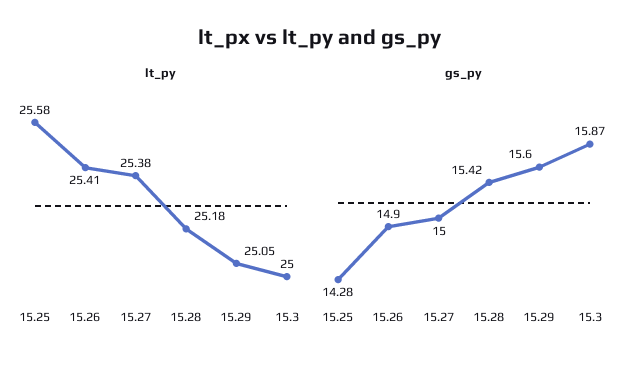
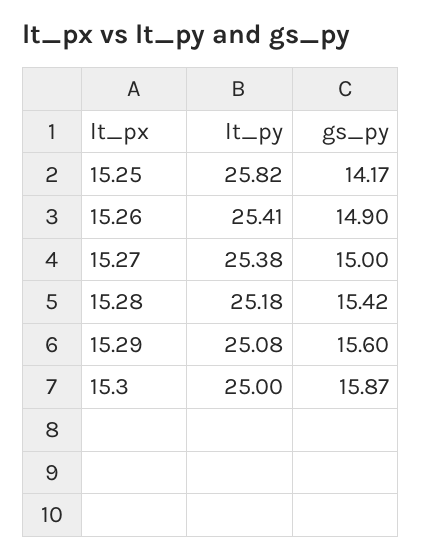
  {
    "lt_py": {
-     "15.25": 25.58,
+     "15.25": 25.82,
      "15.26": 25.41,
      "15.27": 25.38,
      "15.28": 25.18,
-     "15.29": 25.05,
+     "15.29": 25.08,
      "15.3": 25
    },
    "gs_py": {
-     "15.25": 14.28,
+     "15.25": 14.17,
      "15.26": 14.9,
      "15.27": 15,
      "15.28": 15.42,
      "15.29": 15.6,
      "15.3": 15.87
    }
  }

